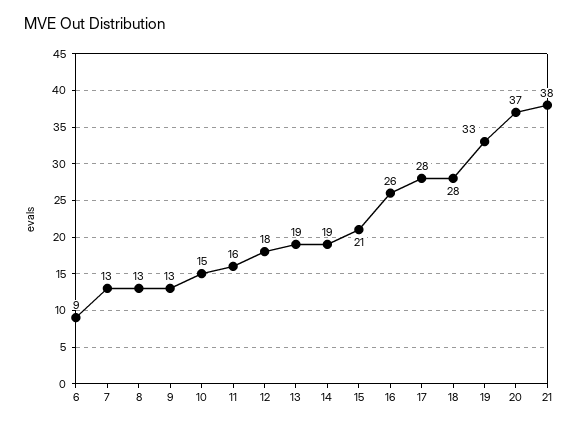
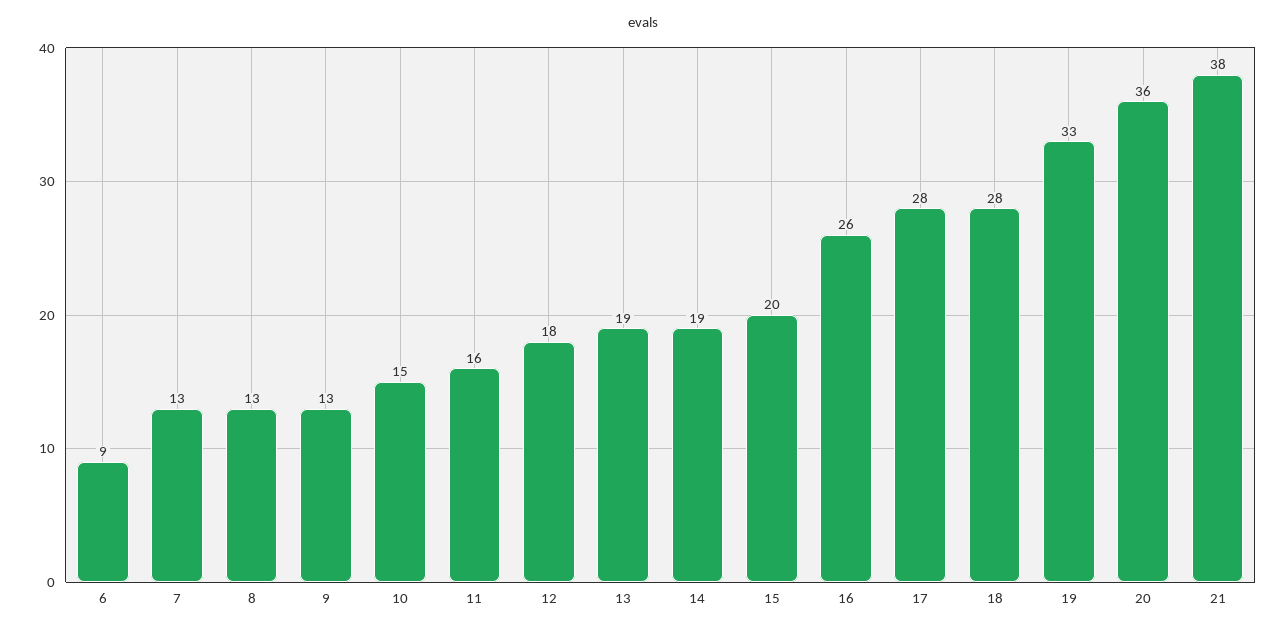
  {
    "6": 9,
    "7": 13,
    "8": 13,
    "9": 13,
    "10": 15,
    "11": 16,
    "12": 18,
    "13": 19,
    "14": 19,
-   "15": 21,
+   "15": 20,
    "16": 26,
    "17": 28,
    "18": 28,
    "19": 33,
-   "20": 37,
+   "20": 36,
    "21": 38
  }

